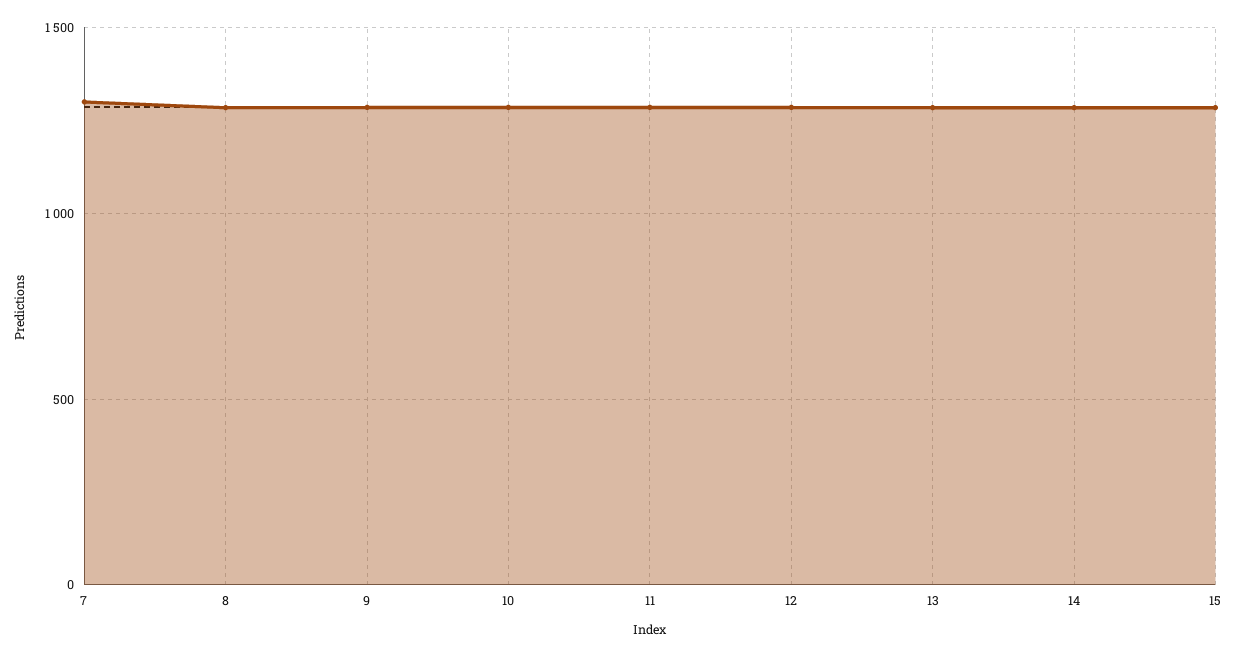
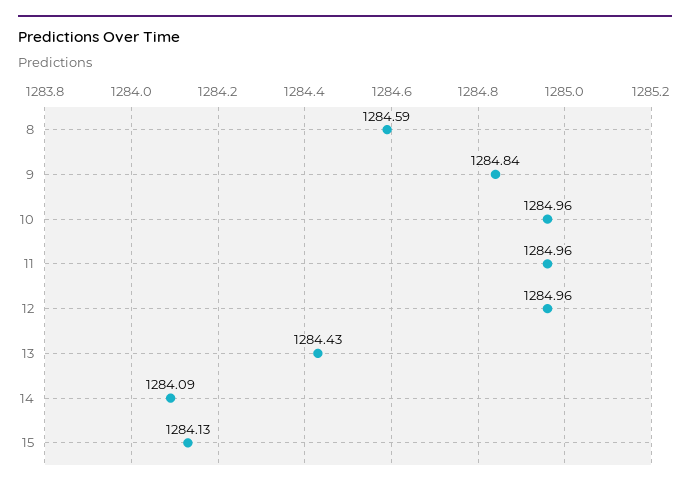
  {
-   "7": 1300,
    "8": 1284.59,
    "9": 1284.84,
    "10": 1284.96,
    "11": 1284.96,
    "12": 1284.96,
    "13": 1284.43,
    "14": 1284.09,
    "15": 1284.13
  }

